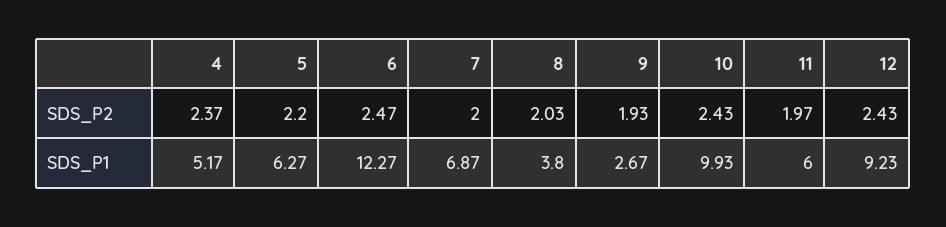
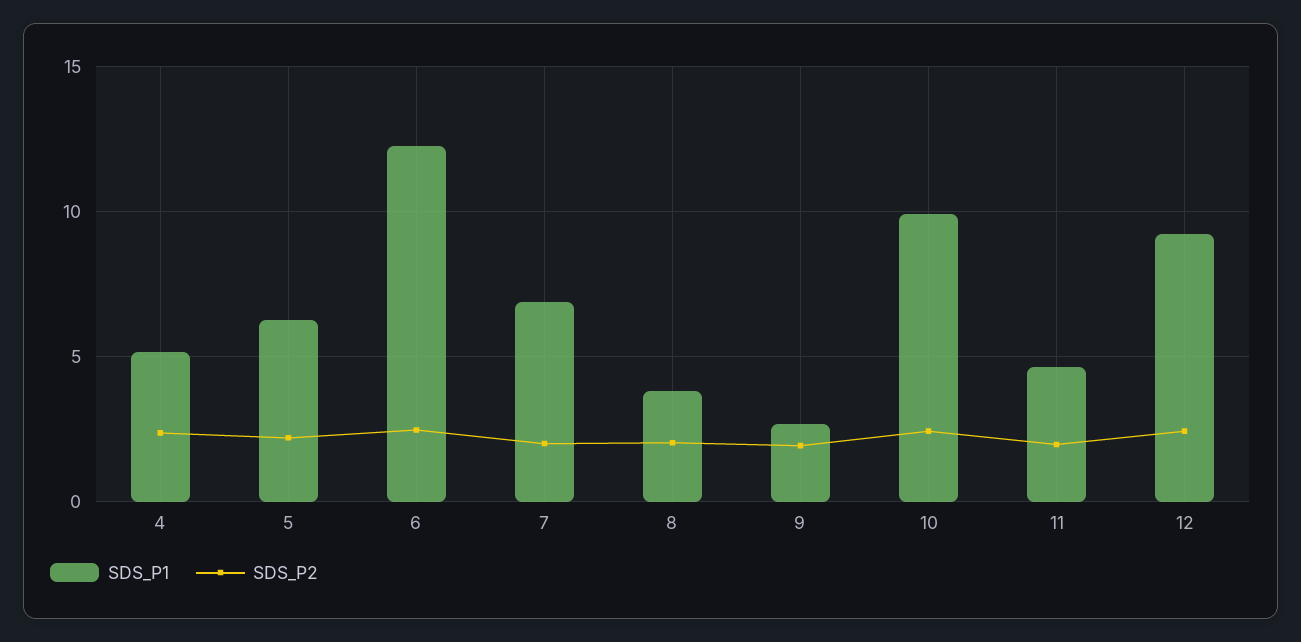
  {
    "SDS_P2": {
      "4": 2.37,
      "5": 2.2,
      "6": 2.47,
      "7": 2,
      "8": 2.03,
      "9": 1.93,
      "10": 2.43,
      "11": 1.97,
      "12": 2.43
    },
    "SDS_P1": {
      "4": 5.17,
      "5": 6.27,
      "6": 12.27,
      "7": 6.87,
      "8": 3.8,
      "9": 2.67,
      "10": 9.93,
-     "11": 6,
+     "11": 4.5,
      "12": 9.23
    }
  }

